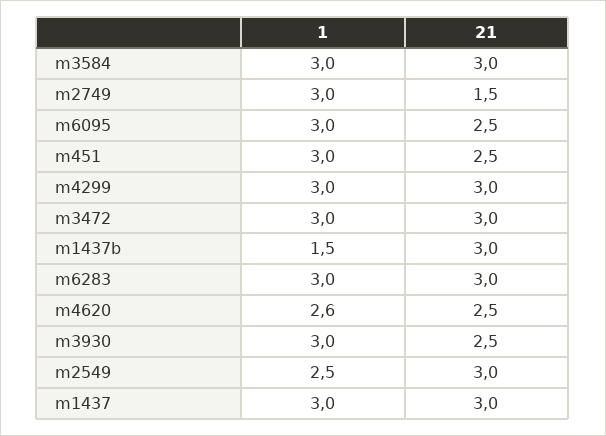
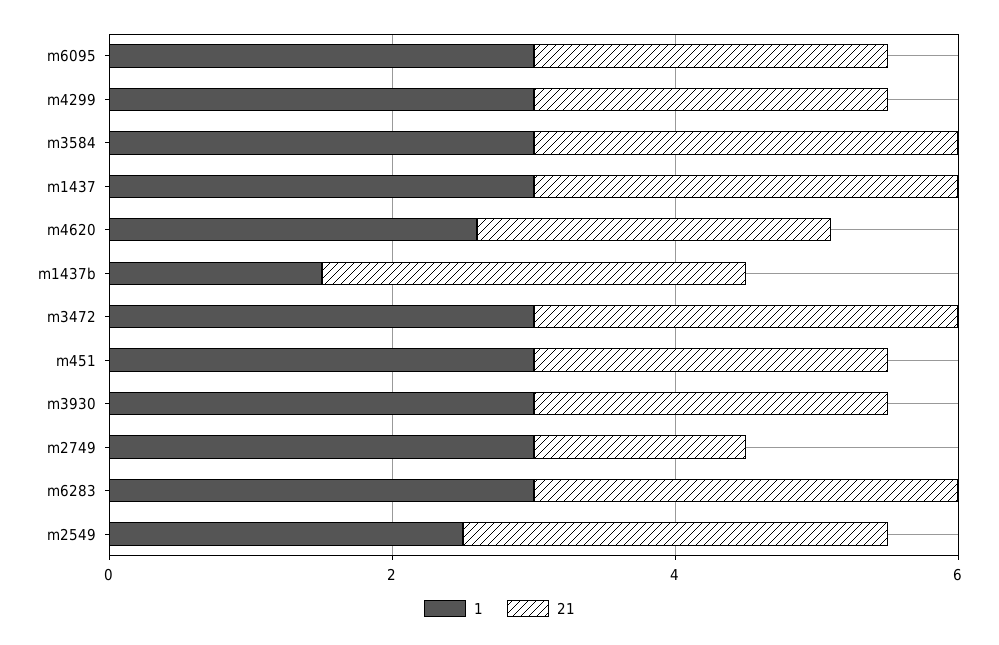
  {
    "1": {
      "m3584": 3,
      "m2749": 3,
      "m6095": 3,
      "m451": 3,
      "m4299": 3,
      "m3472": 3,
      "m1437b": 1.5,
      "m6283": 3,
      "m4620": 2.6,
      "m3930": 3,
      "m2549": 2.5,
      "m1437": 3
    },
    "21": {
      "m3584": 3,
      "m2749": 1.5,
      "m6095": 2.5,
      "m451": 2.5,
-     "m4299": 3,
+     "m4299": 2.5,
      "m3472": 3,
      "m1437b": 3,
      "m6283": 3,
      "m4620": 2.5,
      "m3930": 2.5,
      "m2549": 3,
      "m1437": 3
    }
  }

